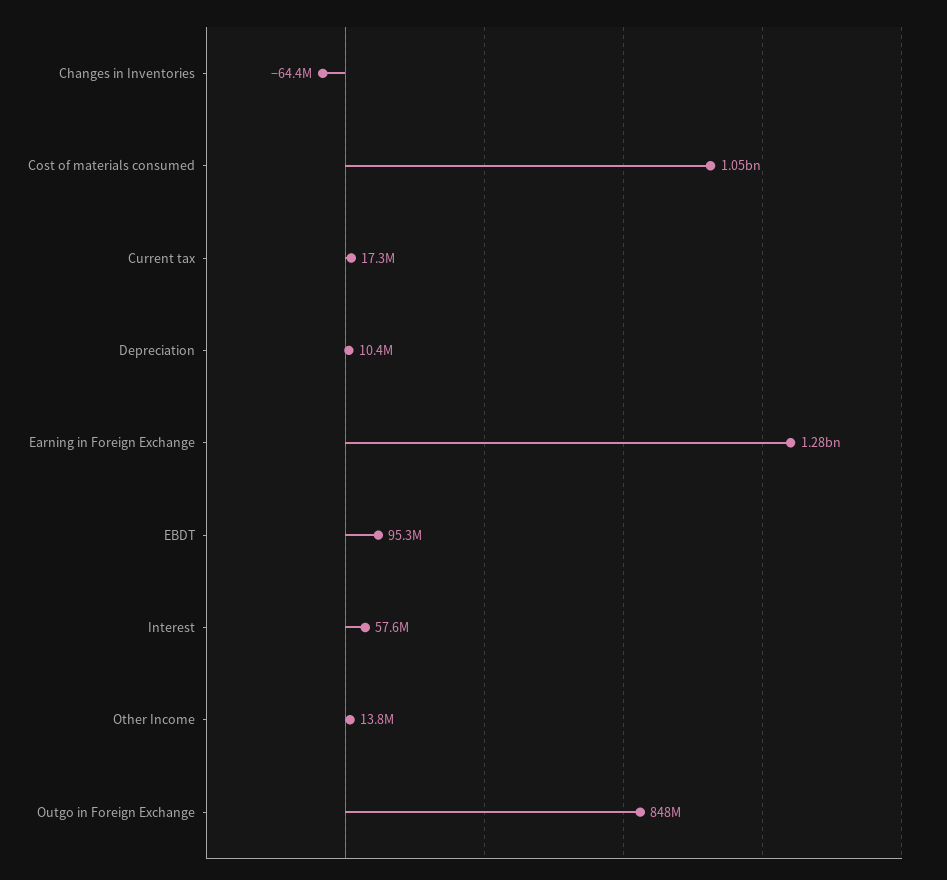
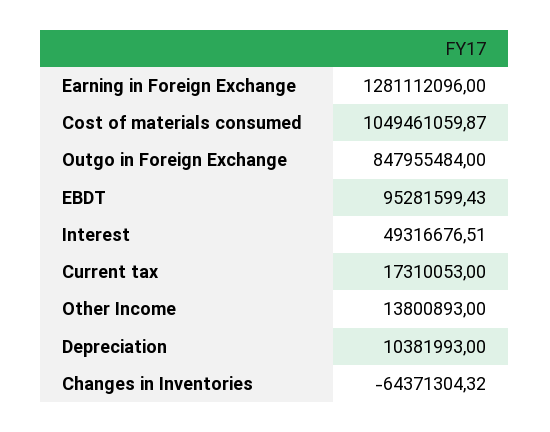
  {
    "Changes in Inventories": -64371304.32,
    "Cost of materials consumed": 1049461059.87,
    "Current tax": 17310053,
    "Depreciation": 10381993,
    "Earning in Foreign Exchange": 1281112096,
    "EBDT": 95281599.43,
-   "Interest": 57600000,
+   "Interest": 49316676.51,
    "Other Income": 13800893,
    "Outgo in Foreign Exchange": 847955484
  }

